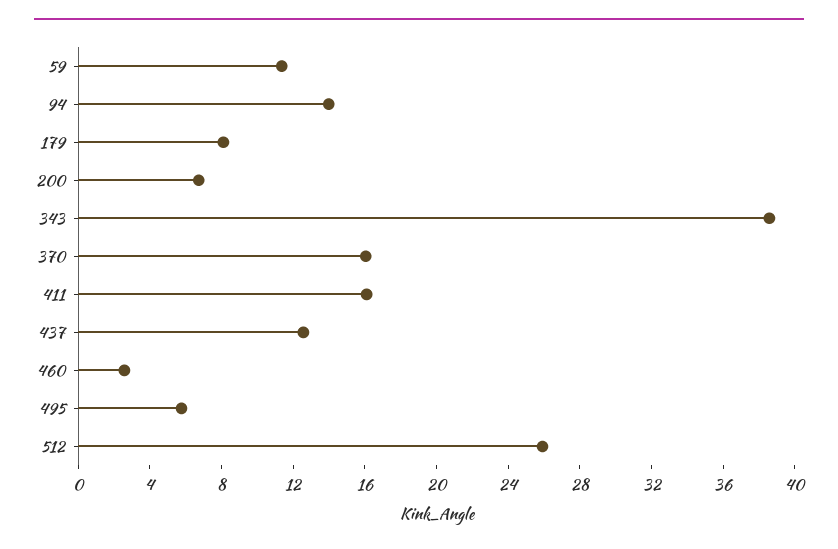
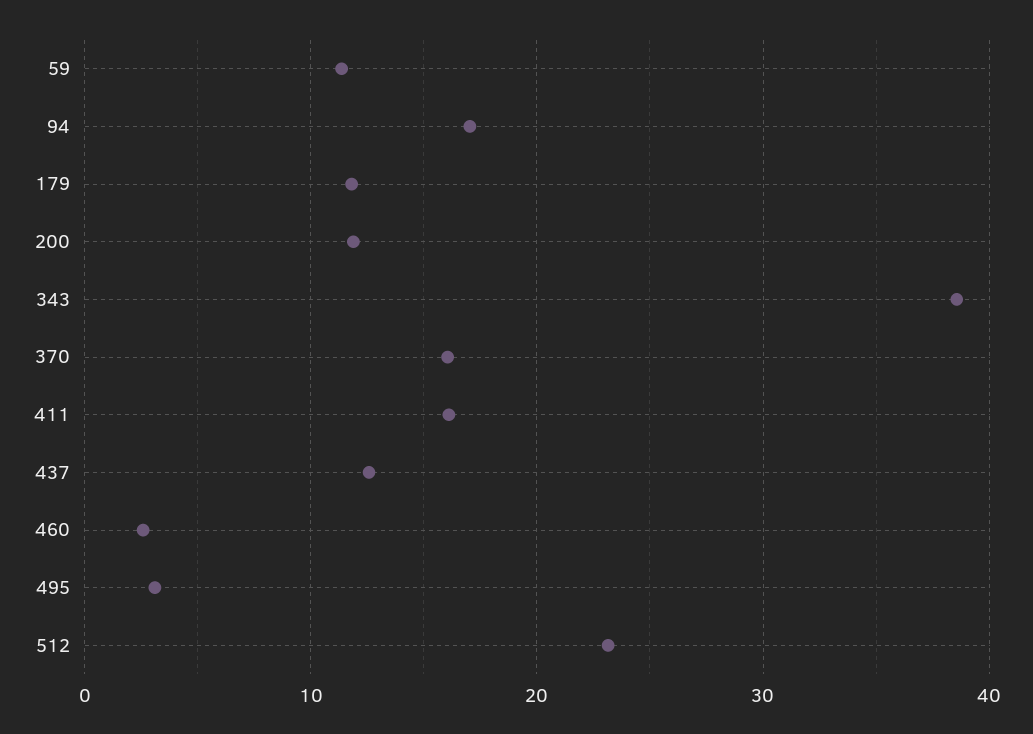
  {
    "59": 11,
-   "94": 14,
+   "94": 17,
-   "179": 8,
+   "179": 12,
-   "200": 7,
+   "200": 12,
    "343": 39,
    "370": 16,
    "411": 16,
    "437": 13,
    "460": 3,
-   "495": 6,
+   "495": 3,
-   "512": 26
+   "512": 23
  }

